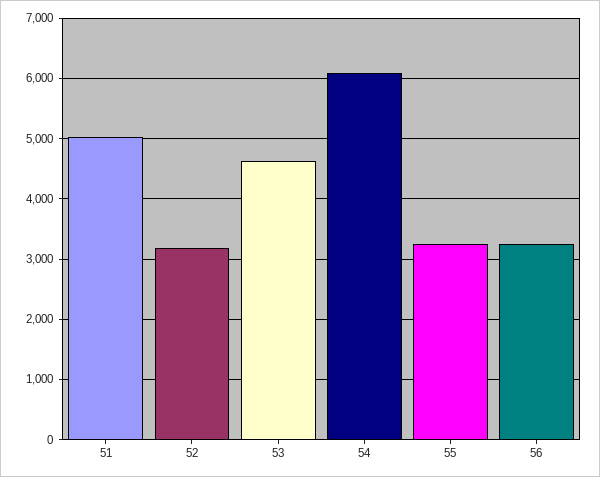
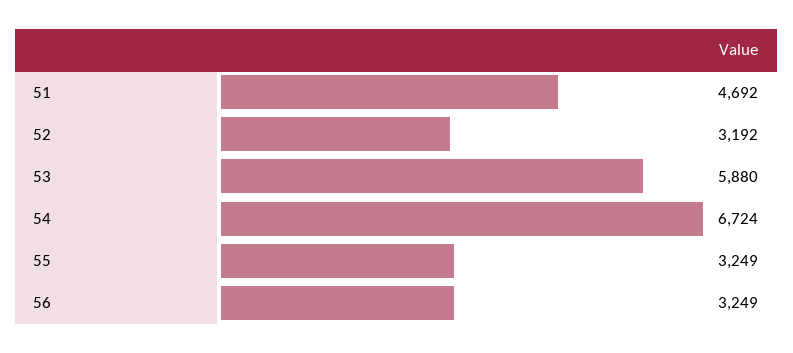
  {
-   "51": 5000,
+   "51": 4692,
    "52": 3192,
-   "53": 4600,
+   "53": 5880,
-   "54": 6100,
+   "54": 6724,
    "55": 3249,
    "56": 3249
  }

